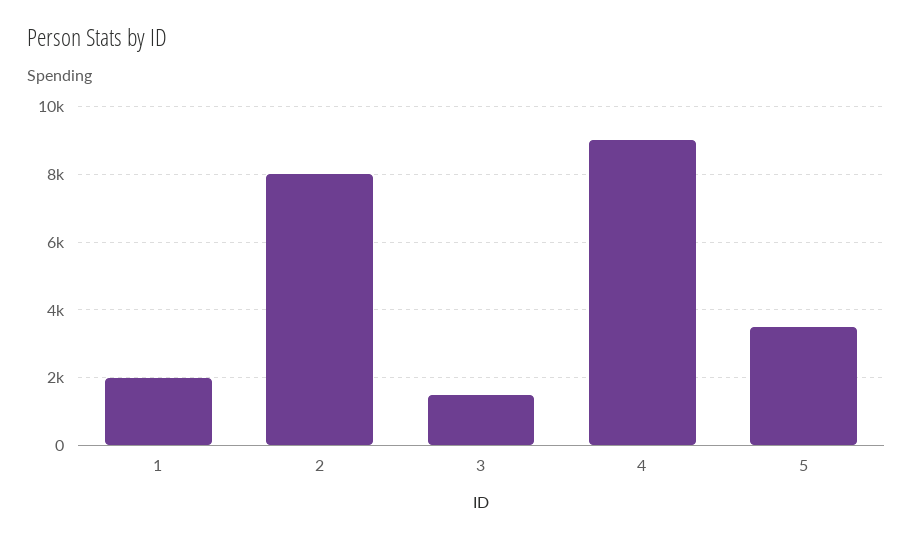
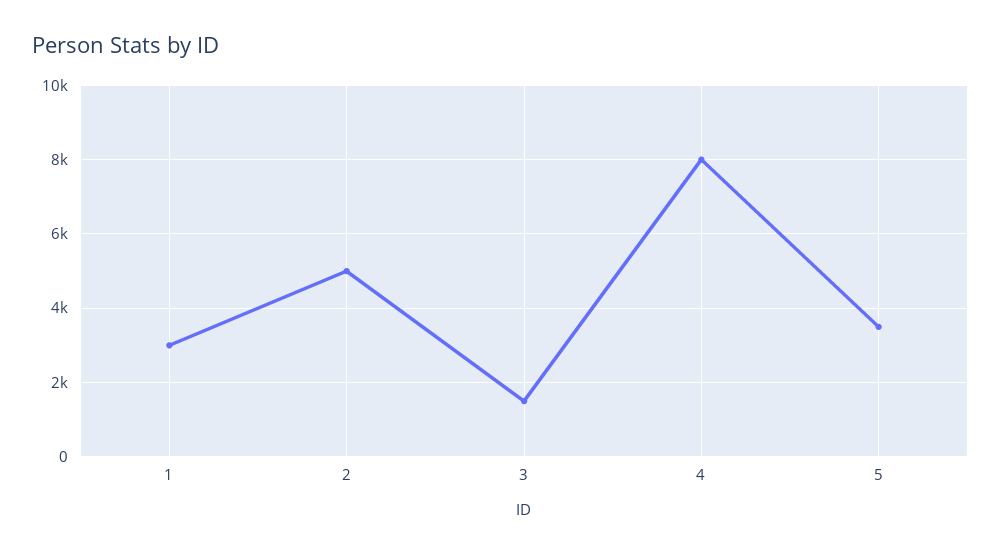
  {
-   "1": 2000,
+   "1": 3000,
-   "2": 8000,
+   "2": 5000,
    "3": 1600,
-   "4": 9000,
+   "4": 8000,
    "5": 3600
  }

